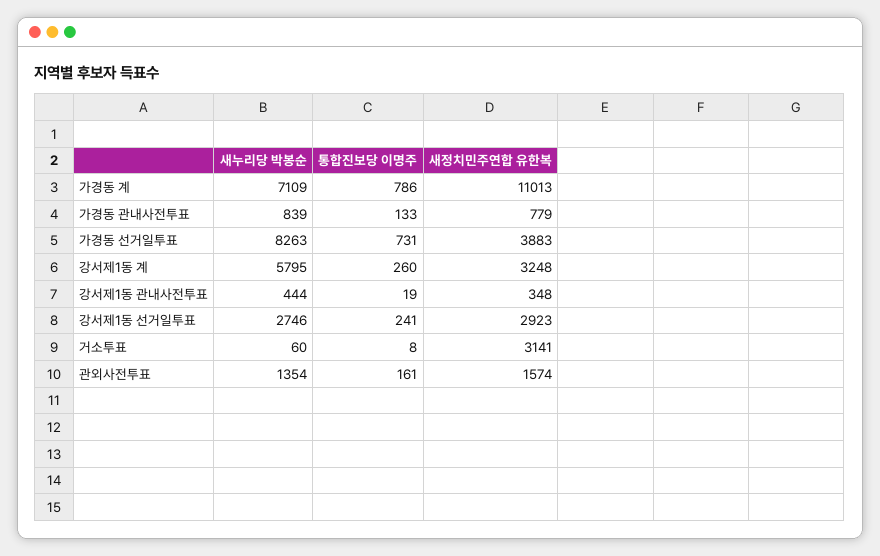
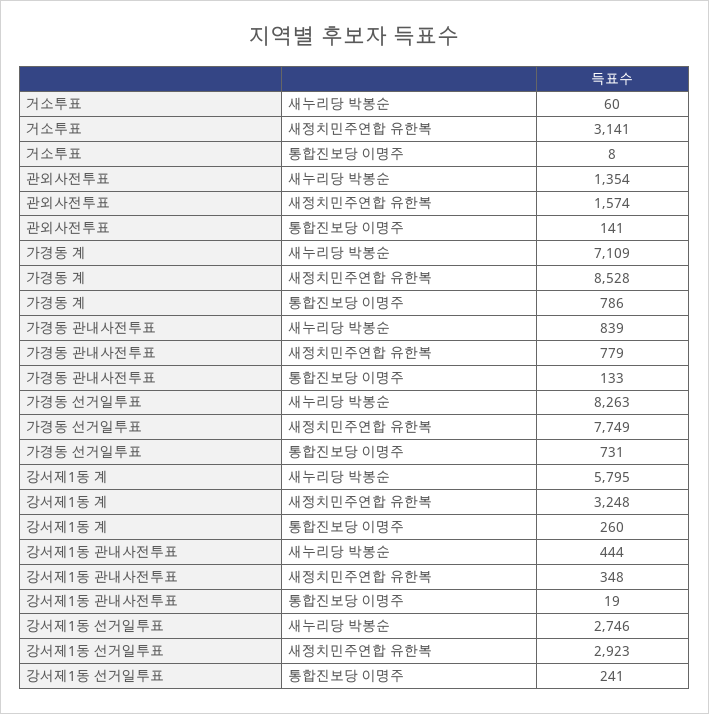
  {
    "새누리당 박봉순": {
      "가경동 계": 7109,
      "가경동 관내사전투표": 839,
      "가경동 선거일투표": 8263,
      "강서제1동 계": 5795,
      "강서제1동 관내사전투표": 444,
      "강서제1동 선거일투표": 2746,
      "거소투표": 60,
      "관외사전투표": 1354
    },
    "통합진보당 이명주": {
      "가경동 계": 786,
      "가경동 관내사전투표": 133,
      "가경동 선거일투표": 731,
      "강서제1동 계": 260,
      "강서제1동 관내사전투표": 19,
      "강서제1동 선거일투표": 241,
      "거소투표": 8,
-     "관외사전투표": 161
+     "관외사전투표": 141
    },
    "새정치민주연합 유한복": {
-     "가경동 계": 11013,
+     "가경동 계": 8528,
      "가경동 관내사전투표": 779,
-     "가경동 선거일투표": 3883,
+     "가경동 선거일투표": 7749,
      "강서제1동 계": 3248,
      "강서제1동 관내사전투표": 348,
      "강서제1동 선거일투표": 2923,
      "거소투표": 3141,
      "관외사전투표": 1574
    }
  }

